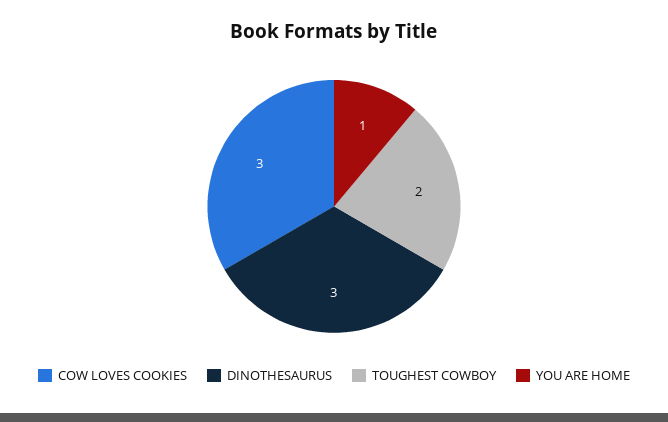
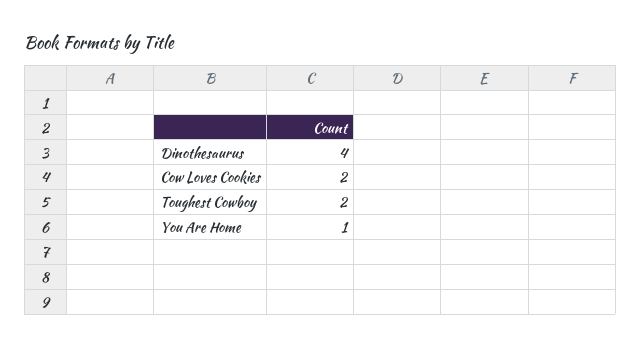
  {
-   "COW LOVES COOKIES": 3,
+   "COW LOVES COOKIES": 2,
-   "DINOTHESAURUS": 3,
+   "DINOTHESAURUS": 4,
    "TOUGHEST COWBOY": 2,
    "YOU ARE HOME": 1
  }

